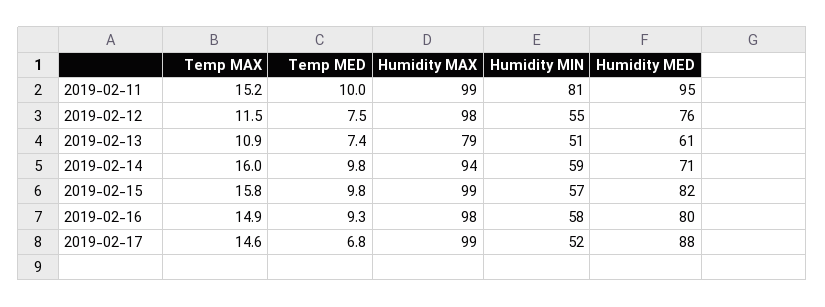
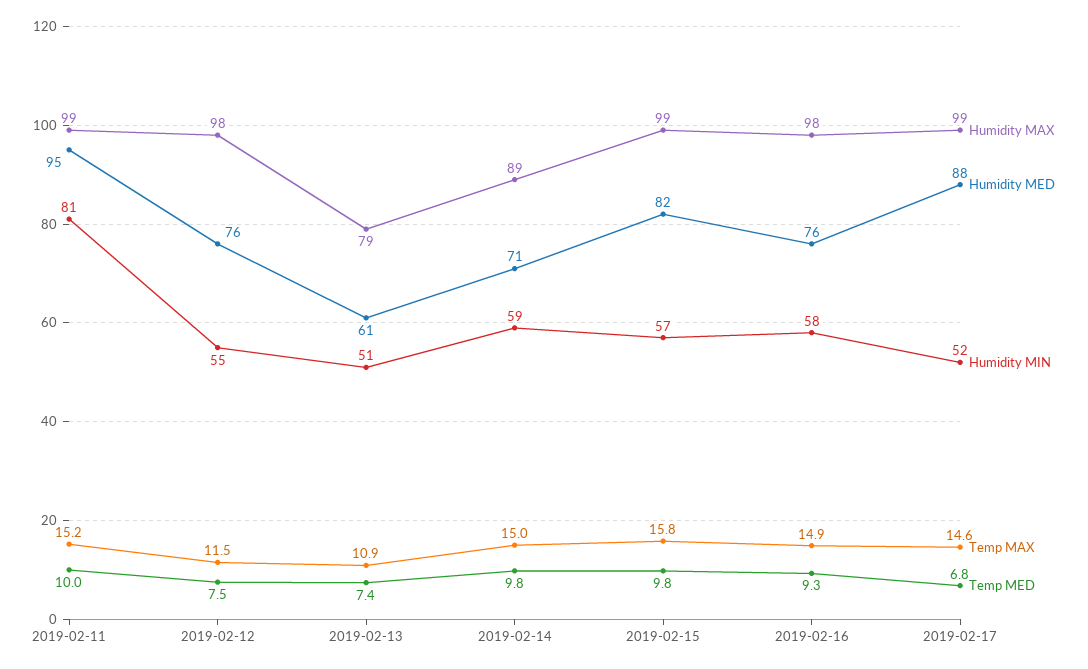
  {
    "Temp MAX": {
      "2019-02-11": 15.2,
      "2019-02-12": 11.5,
      "2019-02-13": 10.9,
-     "2019-02-14": 16,
+     "2019-02-14": 15,
      "2019-02-15": 15.8,
      "2019-02-16": 14.9,
      "2019-02-17": 14.6
    },
    "Temp MED": {
      "2019-02-11": 10,
      "2019-02-12": 7.5,
      "2019-02-13": 7.4,
      "2019-02-14": 9.8,
      "2019-02-15": 9.8,
      "2019-02-16": 9.3,
      "2019-02-17": 6.8
    },
    "Humidity MAX": {
      "2019-02-11": 99,
      "2019-02-12": 98,
      "2019-02-13": 79,
-     "2019-02-14": 94,
+     "2019-02-14": 89,
      "2019-02-15": 99,
      "2019-02-16": 98,
      "2019-02-17": 99
    },
    "Humidity MIN": {
      "2019-02-11": 81,
      "2019-02-12": 55,
      "2019-02-13": 51,
      "2019-02-14": 59,
      "2019-02-15": 57,
      "2019-02-16": 58,
      "2019-02-17": 52
    },
    "Humidity MED": {
      "2019-02-11": 95,
      "2019-02-12": 76,
      "2019-02-13": 61,
      "2019-02-14": 71,
      "2019-02-15": 82,
-     "2019-02-16": 80,
+     "2019-02-16": 76,
      "2019-02-17": 88
    }
  }

